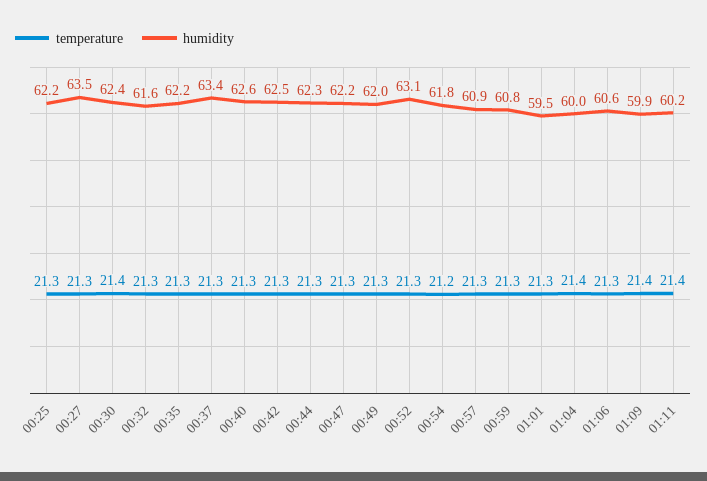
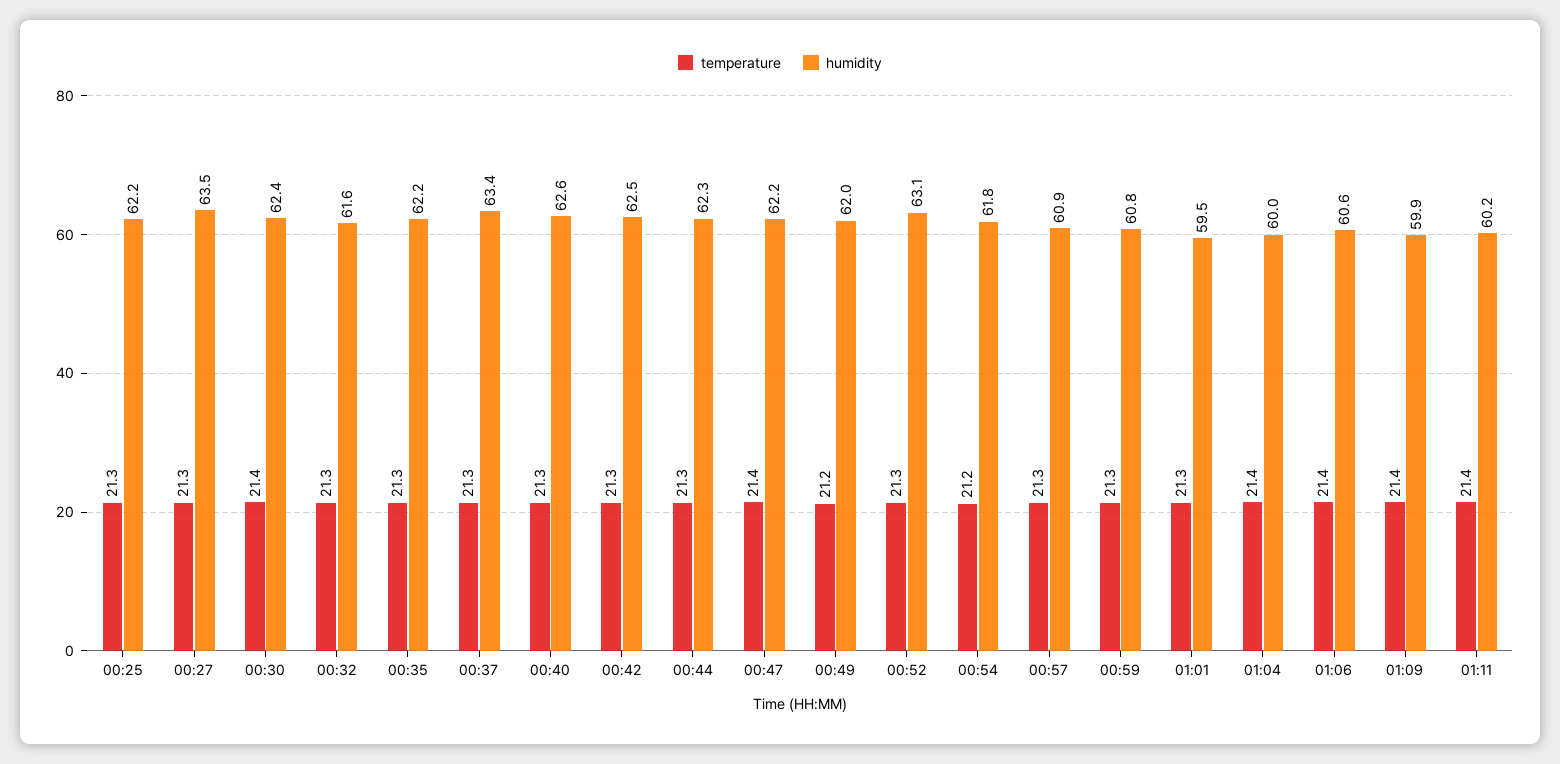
  {
    "temperature": {
      "00:25": 21.3,
      "00:27": 21.3,
      "00:30": 21.4,
      "00:32": 21.3,
      "00:35": 21.3,
      "00:37": 21.3,
      "00:40": 21.3,
      "00:42": 21.3,
      "00:44": 21.3,
-     "00:47": 21.3,
+     "00:47": 21.4,
-     "00:49": 21.3,
+     "00:49": 21.2,
      "00:52": 21.3,
      "00:54": 21.2,
      "00:57": 21.3,
      "00:59": 21.3,
      "01:01": 21.3,
      "01:04": 21.4,
-     "01:06": 21.3,
+     "01:06": 21.4,
      "01:09": 21.4,
      "01:11": 21.4
    },
    "humidity": {
      "00:25": 62.2,
      "00:27": 63.5,
      "00:30": 62.4,
      "00:32": 61.6,
      "00:35": 62.2,
      "00:37": 63.4,
      "00:40": 62.6,
      "00:42": 62.5,
      "00:44": 62.3,
      "00:47": 62.2,
      "00:49": 62,
      "00:52": 63.1,
      "00:54": 61.8,
      "00:57": 60.9,
      "00:59": 60.8,
      "01:01": 59.5,
      "01:04": 60,
      "01:06": 60.6,
      "01:09": 59.9,
      "01:11": 60.2
    }
  }

